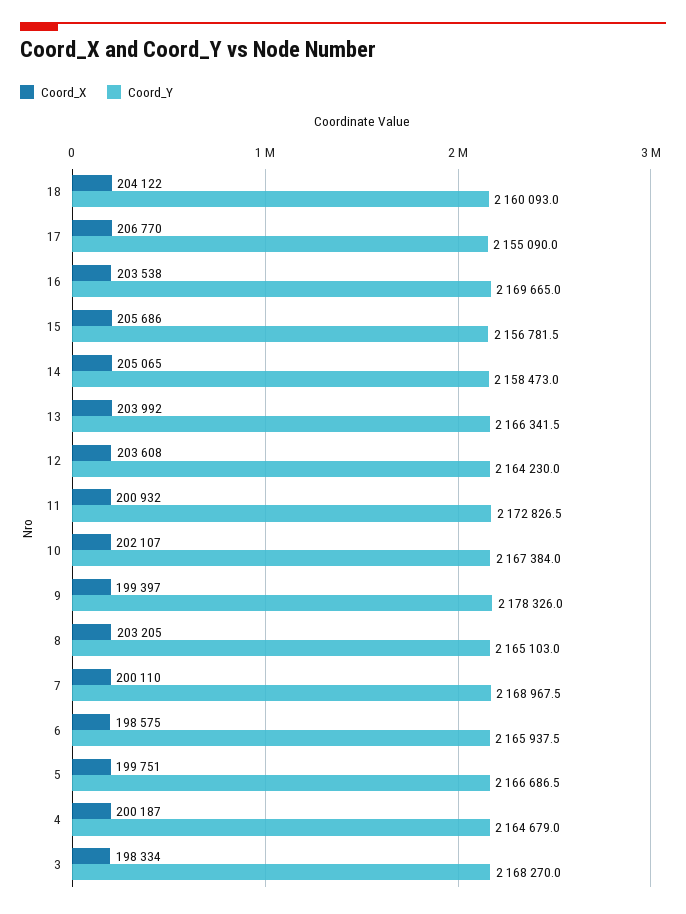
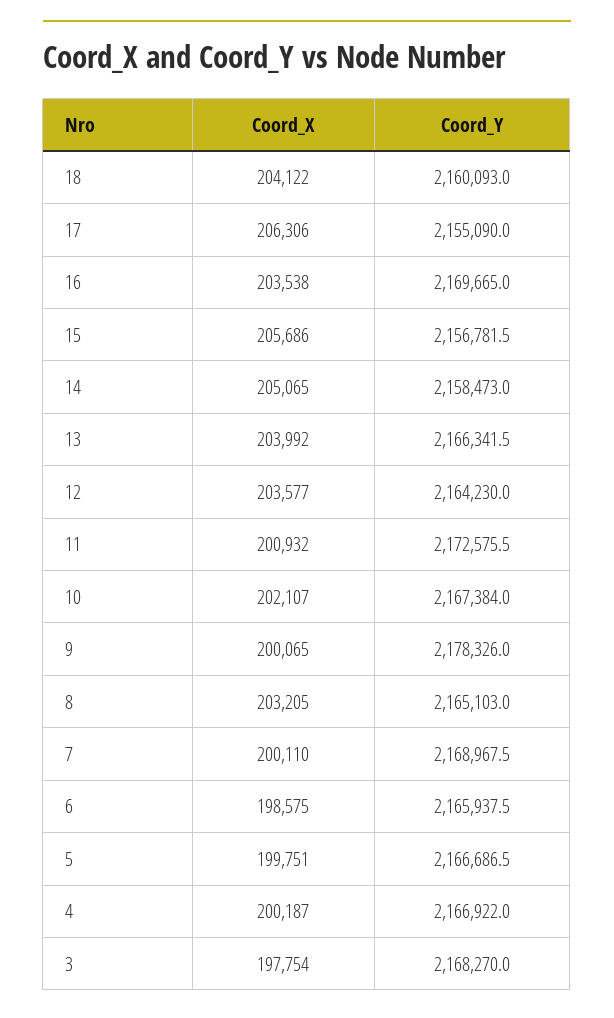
  {
    "Coord_X": {
      "18": 204122,
-     "17": 206770,
+     "17": 206306,
      "16": 203538,
      "15": 205686,
      "14": 205065,
      "13": 203992,
-     "12": 203608,
+     "12": 203577,
      "11": 200932,
      "10": 202107,
-     "9": 199397,
+     "9": 200065,
      "8": 203205,
      "7": 200110,
      "6": 198575,
      "5": 199751,
      "4": 200187,
-     "3": 198334
+     "3": 197754
    },
    "Coord_Y": {
      "18": 2160093,
      "17": 2155090,
      "16": 2169665,
      "15": 2156781.5,
      "14": 2158473,
      "13": 2166341.5,
      "12": 2164230,
-     "11": 2172826.5,
+     "11": 2172575.5,
      "10": 2167384,
      "9": 2178326,
      "8": 2165103,
      "7": 2168967.5,
      "6": 2165937.5,
      "5": 2166686.5,
-     "4": 2164679,
+     "4": 2166922,
      "3": 2168270
    }
  }

